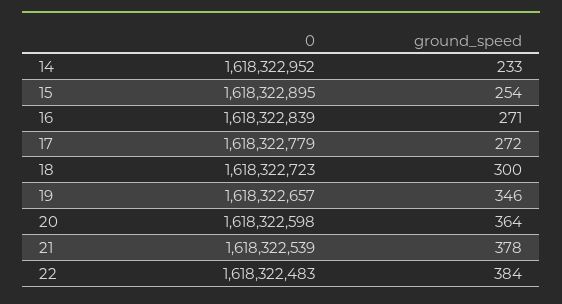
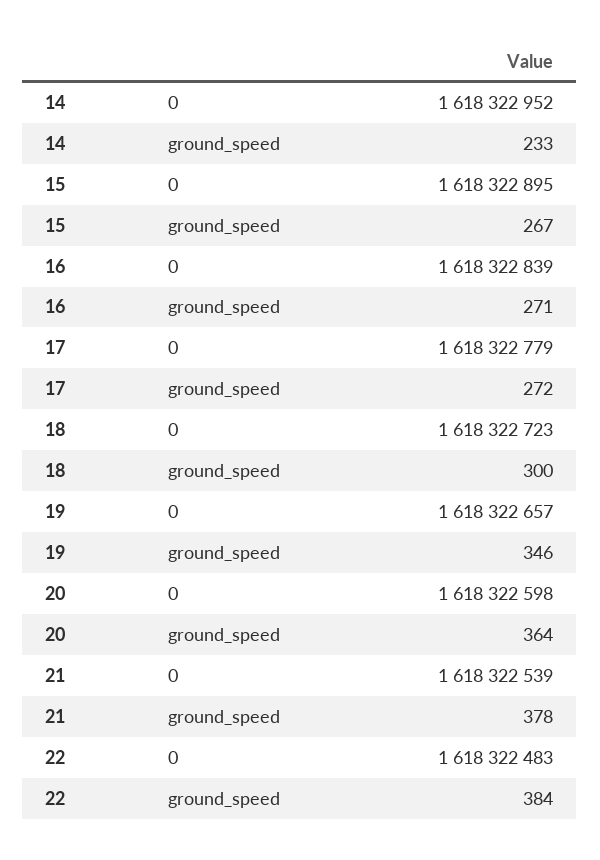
  {
    "0": {
      "14": 1618322952,
      "15": 1618322895,
      "16": 1618322839,
      "17": 1618322779,
      "18": 1618322723,
      "19": 1618322657,
      "20": 1618322598,
      "21": 1618322539,
      "22": 1618322483
    },
    "ground_speed": {
      "14": 233,
-     "15": 254,
+     "15": 267,
      "16": 271,
      "17": 272,
      "18": 300,
      "19": 346,
      "20": 364,
      "21": 378,
      "22": 384
    }
  }

